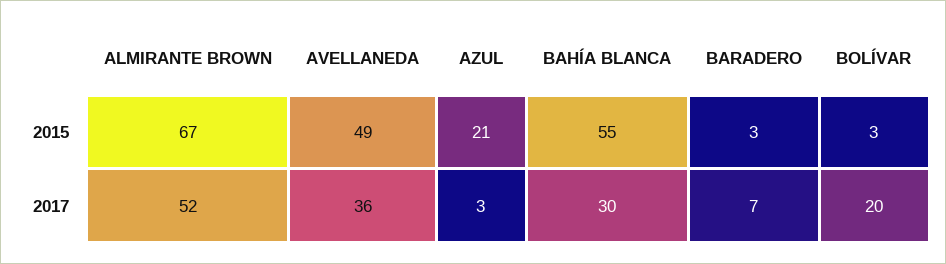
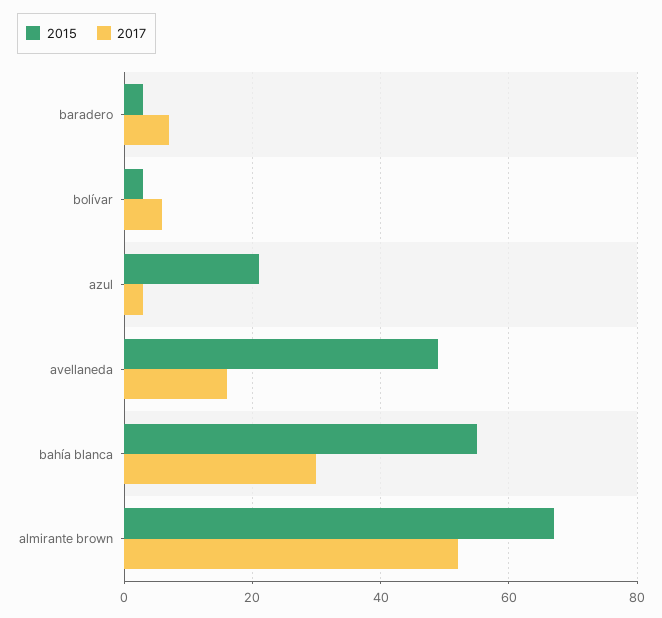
  {
    "2015": {
      "ALMIRANTE BROWN": 67,
      "AVELLANEDA": 49,
      "AZUL": 21,
      "BAHÍA BLANCA": 55,
      "BARADERO": 3,
      "BOLÍVAR": 3
    },
    "2017": {
      "ALMIRANTE BROWN": 52,
-     "AVELLANEDA": 36,
+     "AVELLANEDA": 15,
      "AZUL": 3,
      "BAHÍA BLANCA": 30,
      "BARADERO": 7,
-     "BOLÍVAR": 20
+     "BOLÍVAR": 5
    }
  }

